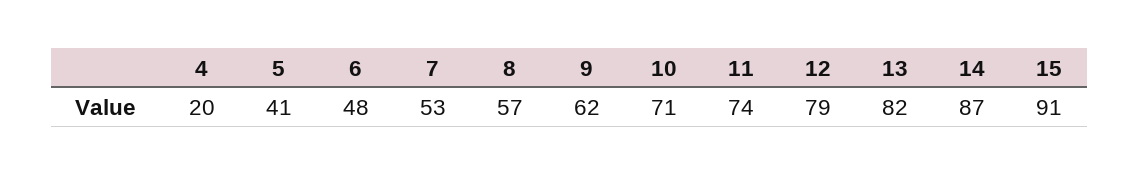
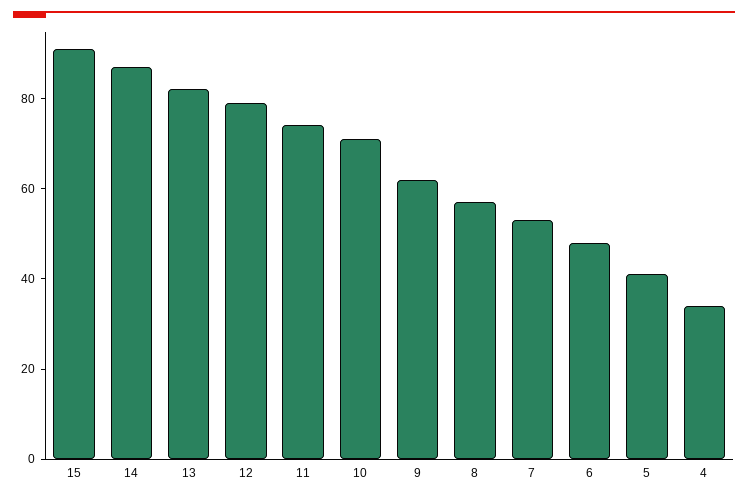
  {
-   "4": 20,
+   "4": 35,
    "5": 41,
    "6": 48,
    "7": 53,
    "8": 57,
    "9": 62,
    "10": 71,
    "11": 74,
    "12": 79,
    "13": 82,
    "14": 87,
    "15": 91
  }

